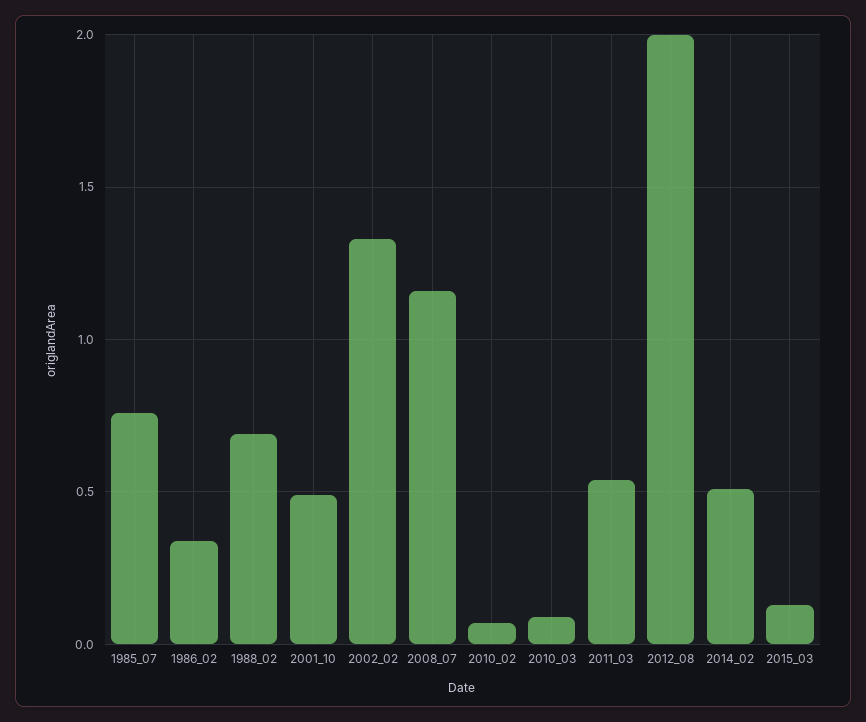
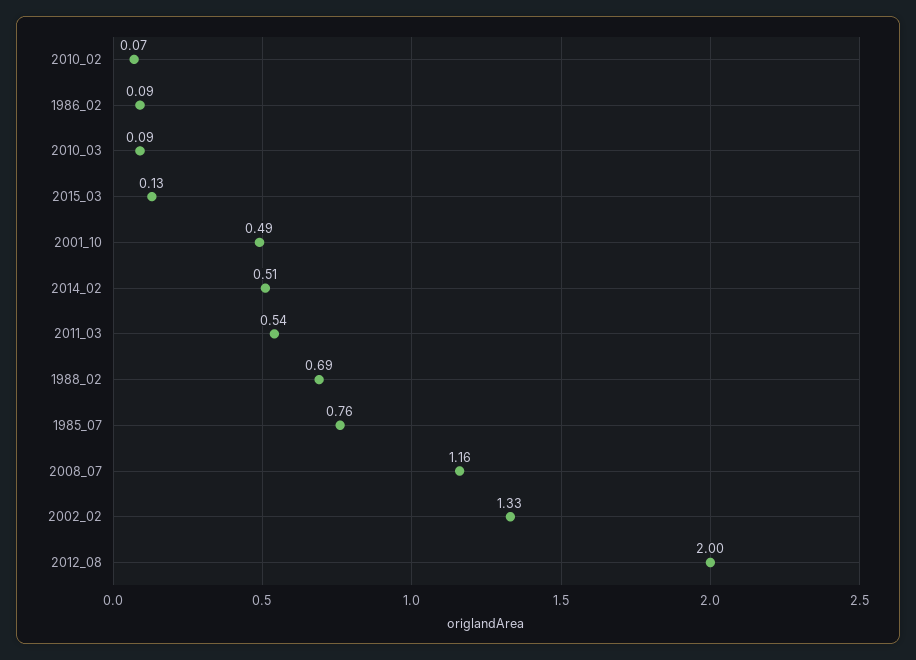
  {
    "1985_07": 0.76,
-   "1986_02": 0.35,
+   "1986_02": 0.09,
    "1988_02": 0.69,
    "2001_10": 0.49,
    "2002_02": 1.33,
    "2008_07": 1.16,
    "2010_02": 0.07,
    "2010_03": 0.09,
    "2011_03": 0.54,
    "2012_08": 2,
    "2014_02": 0.51,
    "2015_03": 0.13
  }

